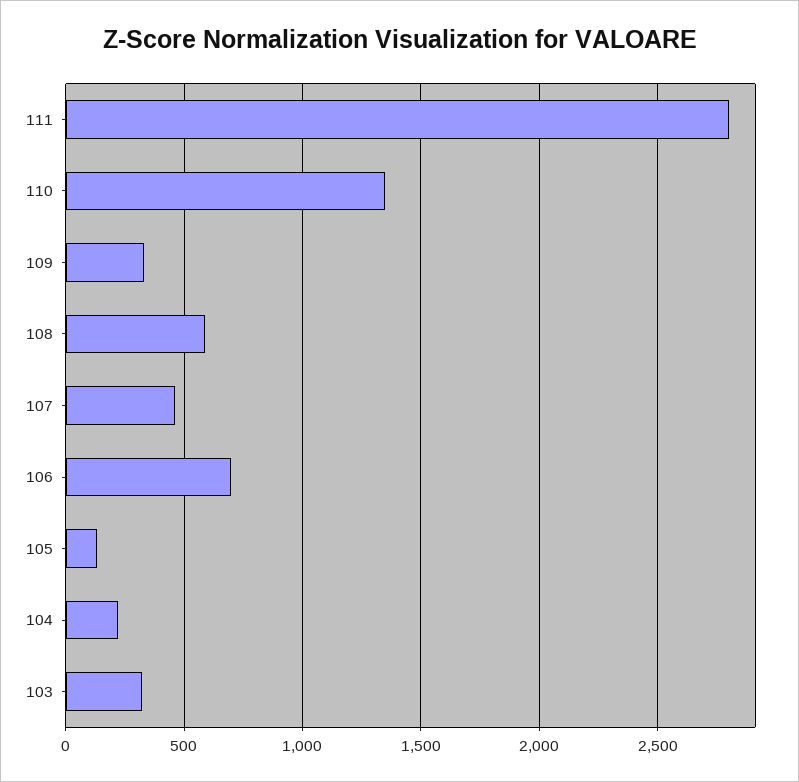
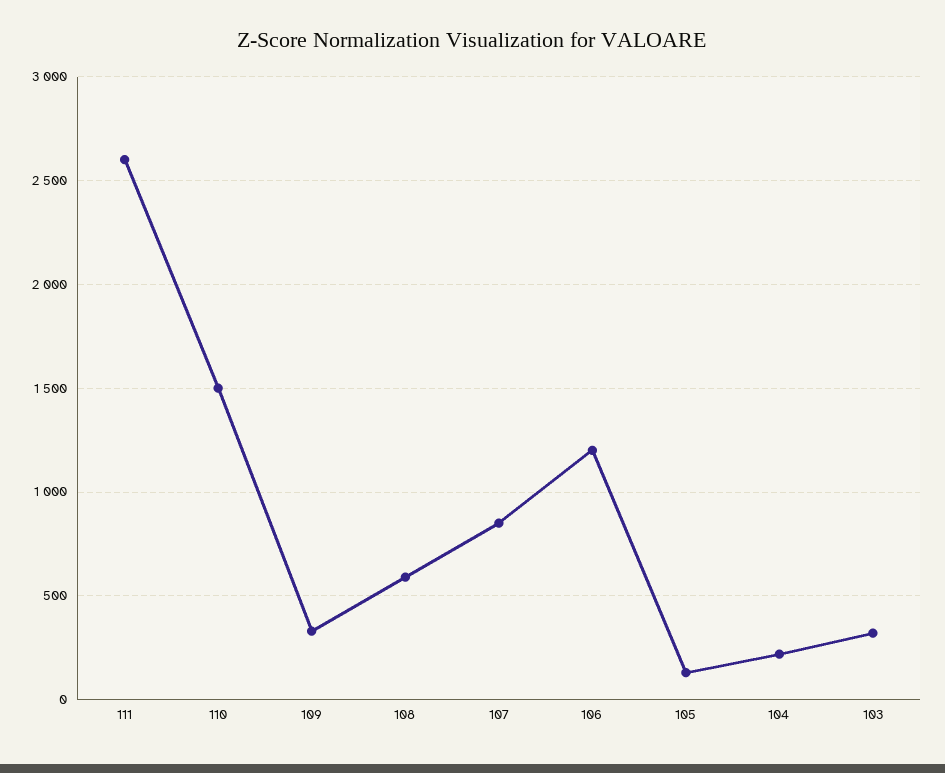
  {
-   "111": 2800,
+   "111": 2600,
-   "110": 1350,
+   "110": 1500,
    "109": 350,
    "108": 600,
-   "107": 450,
+   "107": 850,
-   "106": 700,
+   "106": 1200,
    "105": 150,
    "104": 200,
    "103": 300
  }

